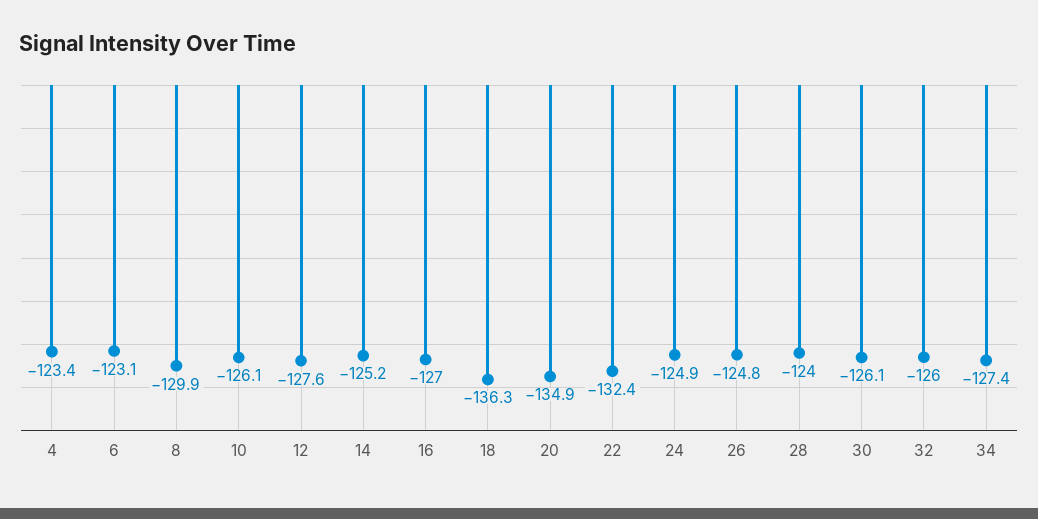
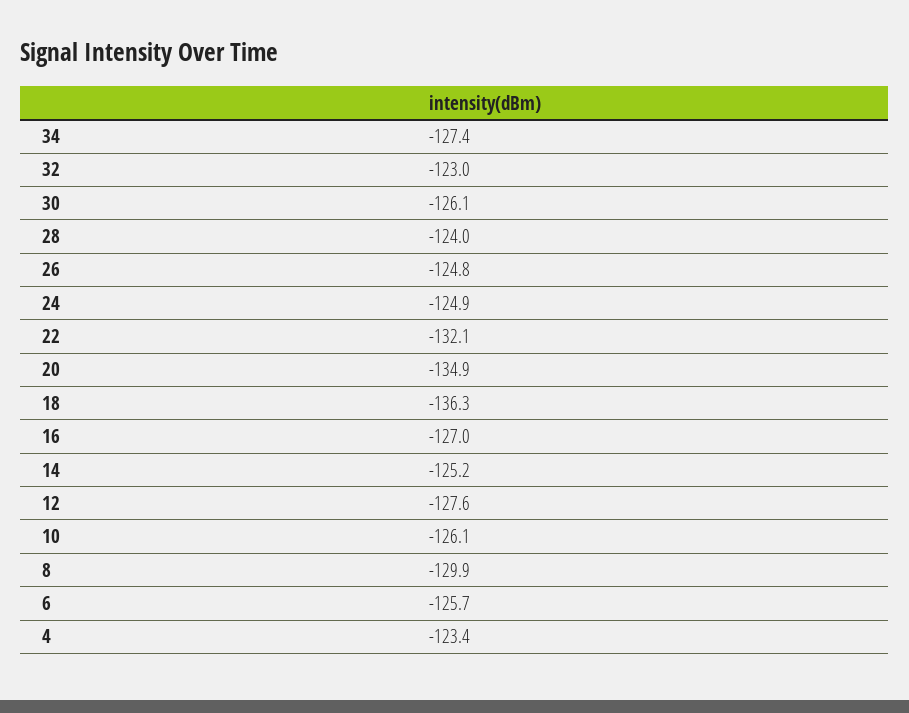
  {
    "4": -123.4,
-   "6": -123.1,
+   "6": -125.7,
    "8": -129.9,
    "10": -126.1,
    "12": -127.6,
    "14": -125.2,
    "16": -127,
    "18": -136.3,
    "20": -134.9,
-   "22": -132.4,
+   "22": -132.1,
    "24": -124.9,
    "26": -124.8,
    "28": -124,
    "30": -126.1,
-   "32": -126,
+   "32": -123,
    "34": -127.4
  }

